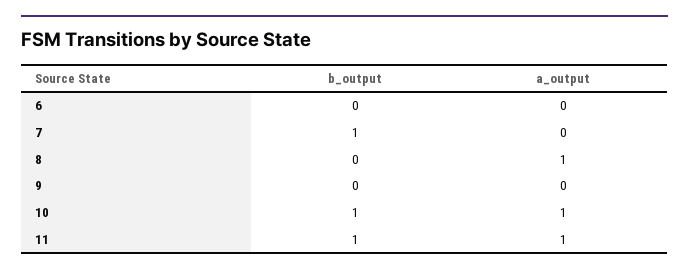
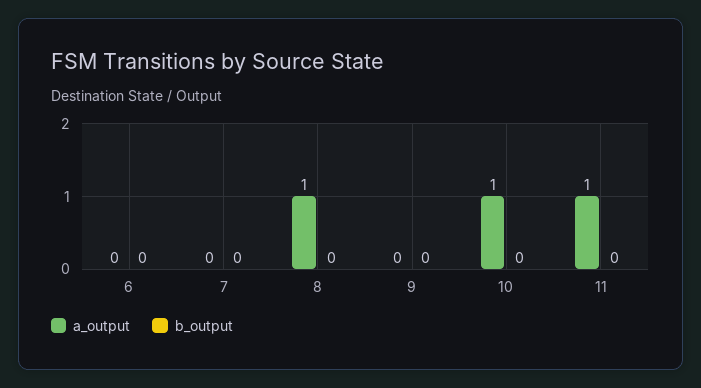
  {
    "b_output": {
      "6": 0,
-     "7": 1,
+     "7": 0,
      "8": 0,
      "9": 0,
-     "10": 1,
+     "10": 0,
-     "11": 1
+     "11": 0
    },
    "a_output": {
      "6": 0,
      "7": 0,
      "8": 1,
      "9": 0,
      "10": 1,
      "11": 1
    }
  }

